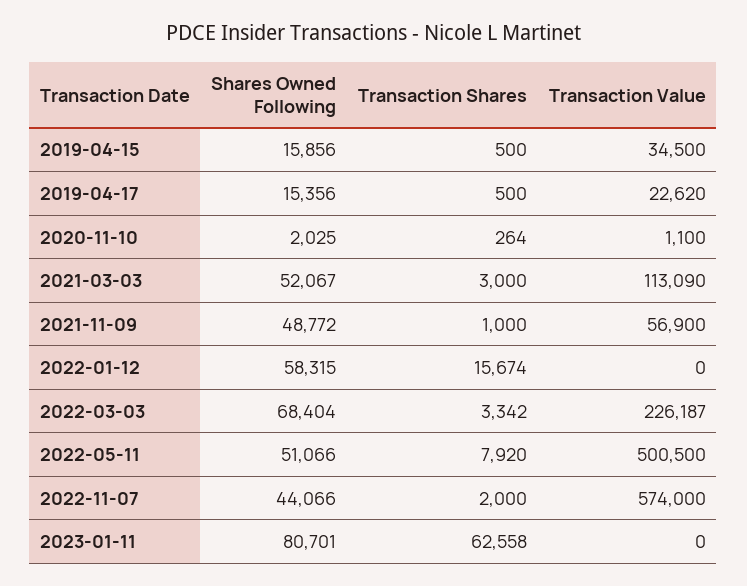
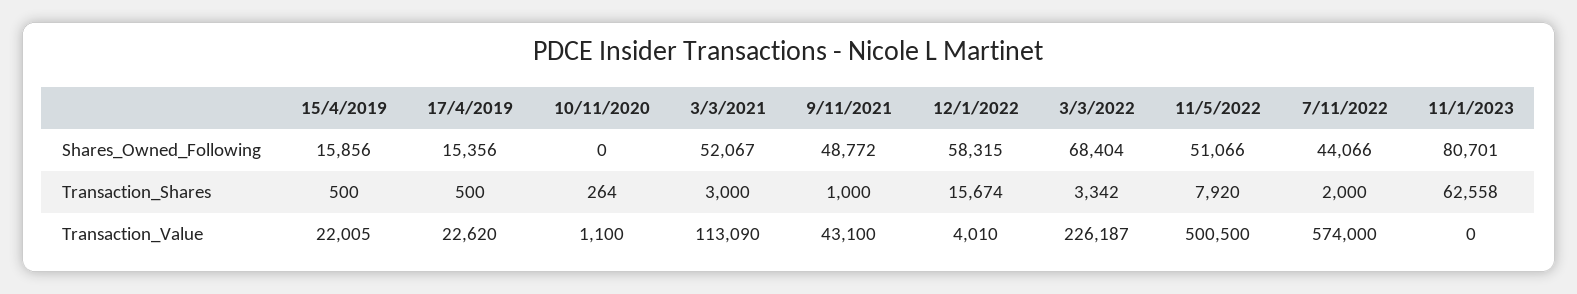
  {
    "Shares Owned Following": {
      "2019-04-15": 15856,
      "2019-04-17": 15356,
-     "2020-11-10": 2025,
+     "2020-11-10": 0,
      "2021-03-03": 52067,
      "2021-11-09": 48772,
      "2022-01-12": 58315,
      "2022-03-03": 68404,
      "2022-05-11": 51066,
      "2022-11-07": 44066,
      "2023-01-11": 80701
    },
    "Transaction Shares": {
      "2019-04-15": 500,
      "2019-04-17": 500,
      "2020-11-10": 264,
      "2021-03-03": 3000,
      "2021-11-09": 1000,
      "2022-01-12": 15674,
      "2022-03-03": 3342,
      "2022-05-11": 7920,
      "2022-11-07": 2000,
      "2023-01-11": 62558
    },
    "Transaction Value": {
-     "2019-04-15": 34500,
+     "2019-04-15": 22005,
      "2019-04-17": 22620,
      "2020-11-10": 1100,
      "2021-03-03": 113090,
-     "2021-11-09": 56900,
+     "2021-11-09": 43100,
-     "2022-01-12": 0,
+     "2022-01-12": 4010,
      "2022-03-03": 226187,
      "2022-05-11": 500500,
      "2022-11-07": 574000,
      "2023-01-11": 0
    }
  }

